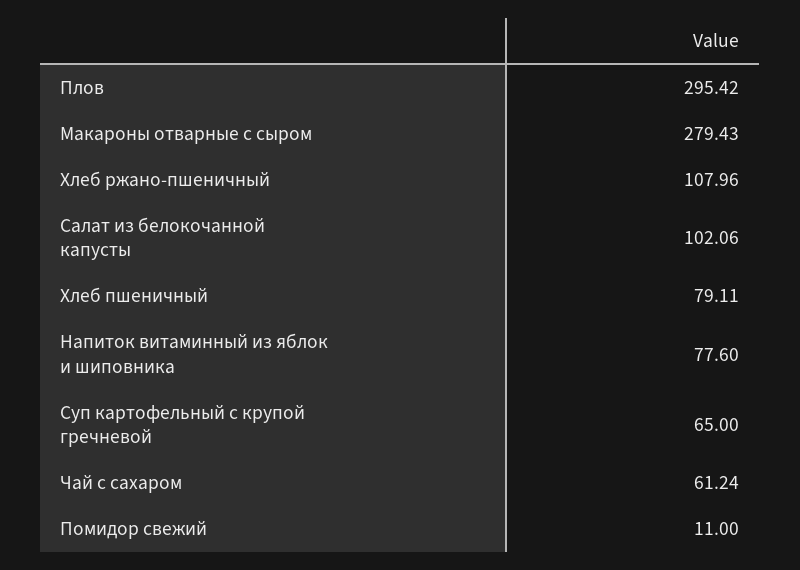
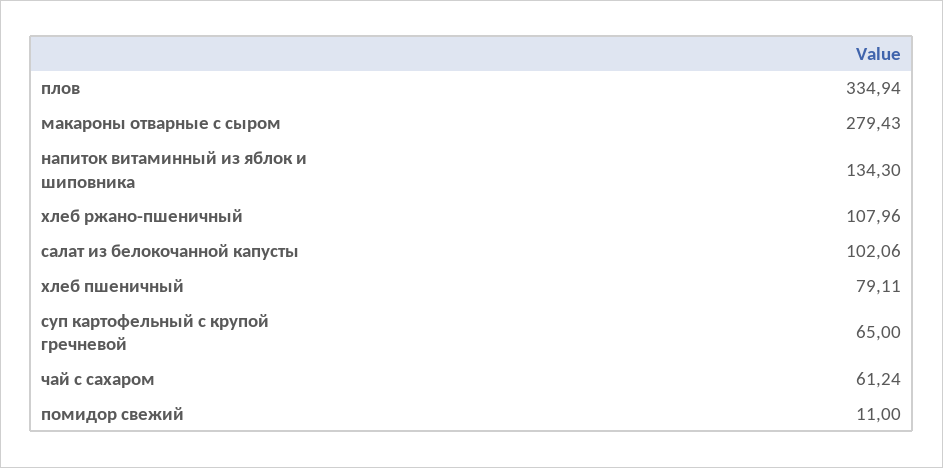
  {
-   "Плов": 295.42,
+   "Плов": 334.94,
    "Макароны отварные с сыром": 279.43,
    "Хлеб ржано-пшеничный": 107.96,
    "Салат из белокочанной капусты": 102.06,
    "Хлеб пшеничный": 79.11,
-   "Напиток витаминный из яблок и шиповника": 77.6,
+   "Напиток витаминный из яблок и шиповника": 134.3,
    "Суп картофельный с крупой гречневой": 65,
    "Чай с сахаром": 61.24,
    "Помидор свежий": 11
  }

